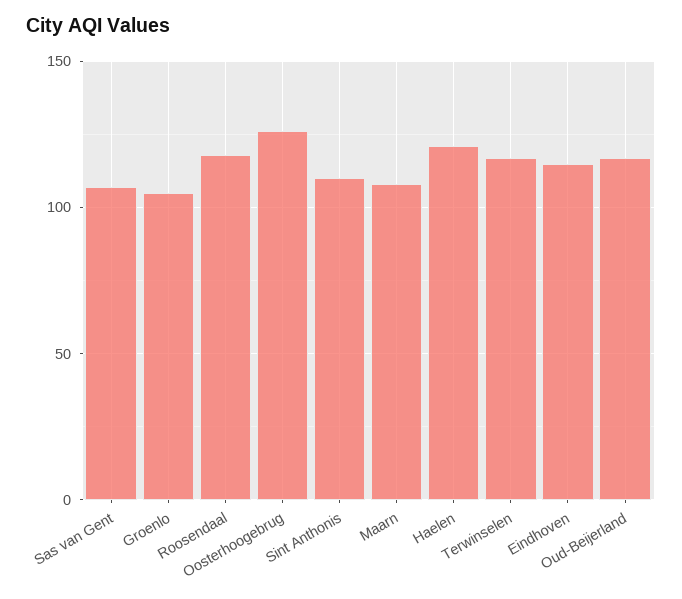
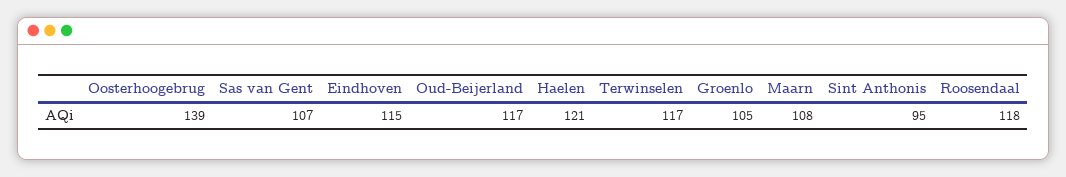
  {
    "Sas van Gent": 107,
    "Groenlo": 105,
    "Roosendaal": 118,
-   "Oosterhoogebrug": 125,
+   "Oosterhoogebrug": 139,
-   "Sint Anthonis": 110,
+   "Sint Anthonis": 95,
    "Maarn": 108,
    "Haelen": 121,
    "Terwinselen": 117,
    "Eindhoven": 115,
    "Oud-Beijerland": 117
  }

